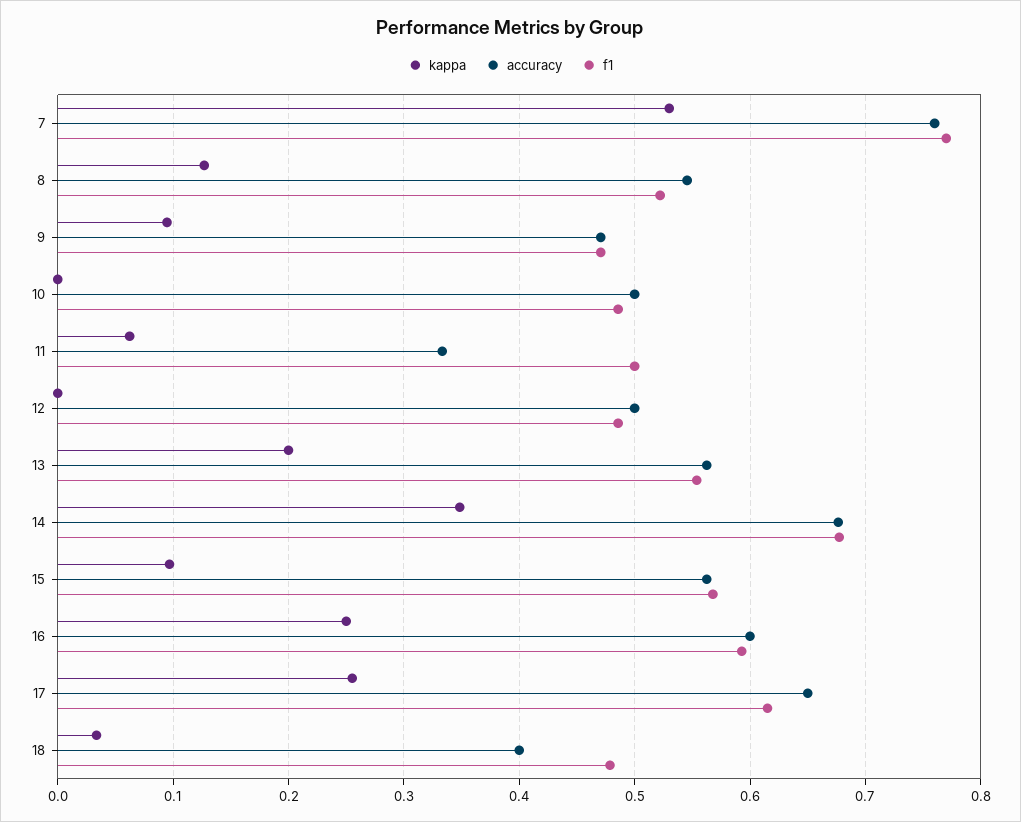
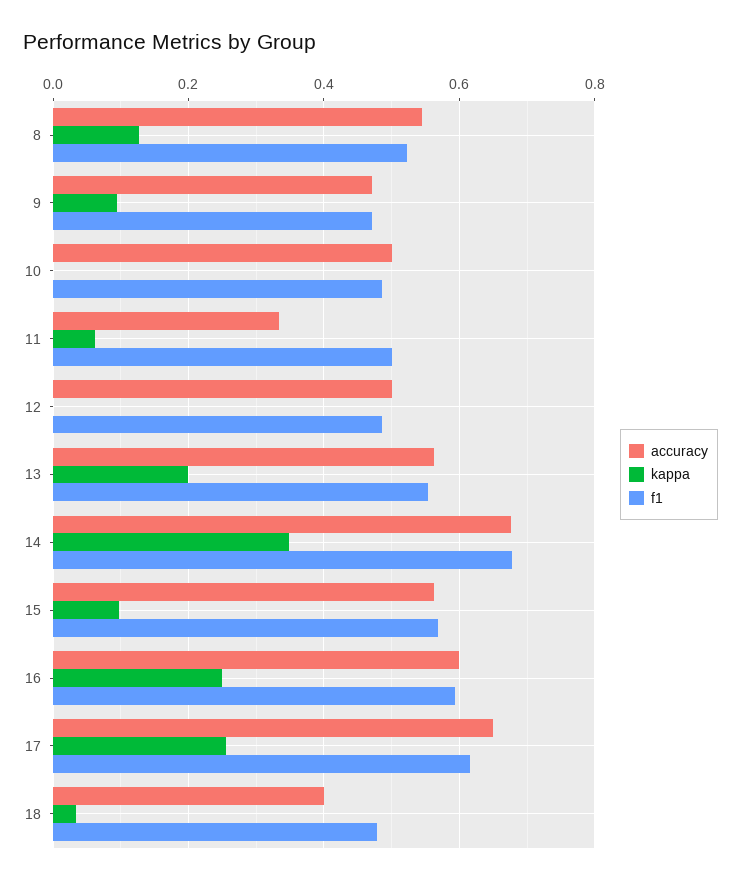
  {
    "kappa": {
-     "7": 0.53,
      "8": 0.13,
      "9": 0.09,
      "10": 0,
      "11": 0.06,
      "12": 0,
      "13": 0.2,
      "14": 0.35,
      "15": 0.1,
      "16": 0.25,
      "17": 0.26,
      "18": 0.03
    },
    "accuracy": {
-     "7": 0.76,
      "8": 0.55,
      "9": 0.47,
      "10": 0.5,
      "11": 0.33,
      "12": 0.5,
      "13": 0.56,
      "14": 0.68,
      "15": 0.56,
      "16": 0.6,
      "17": 0.65,
      "18": 0.4
    },
    "f1": {
-     "7": 0.77,
      "8": 0.52,
      "9": 0.47,
      "10": 0.49,
      "11": 0.5,
      "12": 0.49,
      "13": 0.55,
      "14": 0.68,
      "15": 0.57,
      "16": 0.59,
      "17": 0.62,
      "18": 0.48
    }
  }

